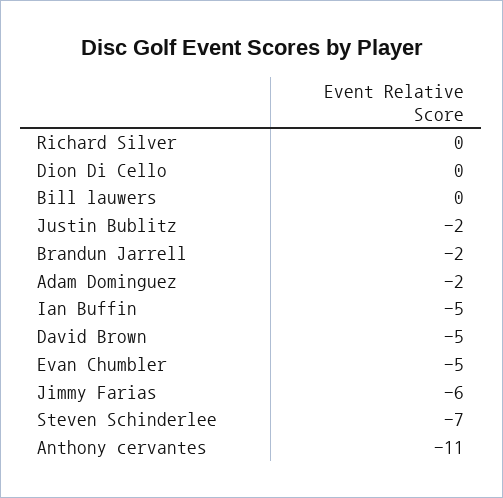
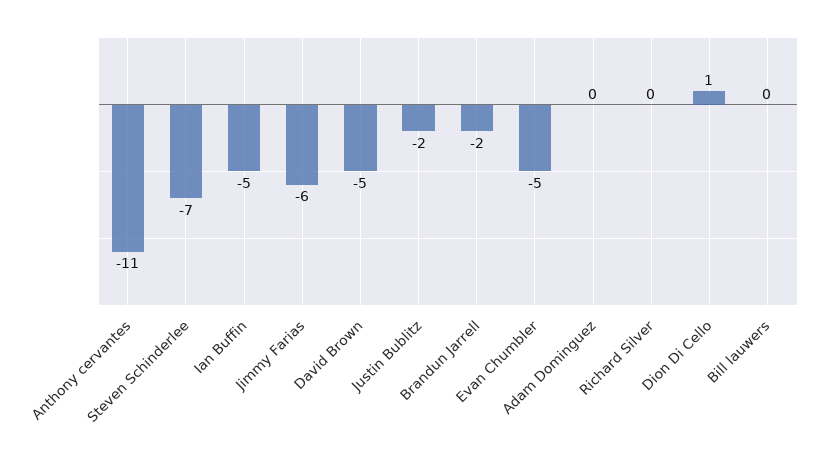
  {
    "Richard Silver": 0,
-   "Dion Di Cello": 0,
+   "Dion Di Cello": 1,
    "Bill lauwers": 0,
    "Justin Bublitz": -2,
    "Brandun Jarrell": -2,
-   "Adam Dominguez": -2,
+   "Adam Dominguez": 0,
    "Ian Buffin": -5,
    "David Brown": -5,
    "Evan Chumbler": -5,
    "Jimmy Farias": -6,
    "Steven Schinderlee": -7,
    "Anthony cervantes": -11
  }

